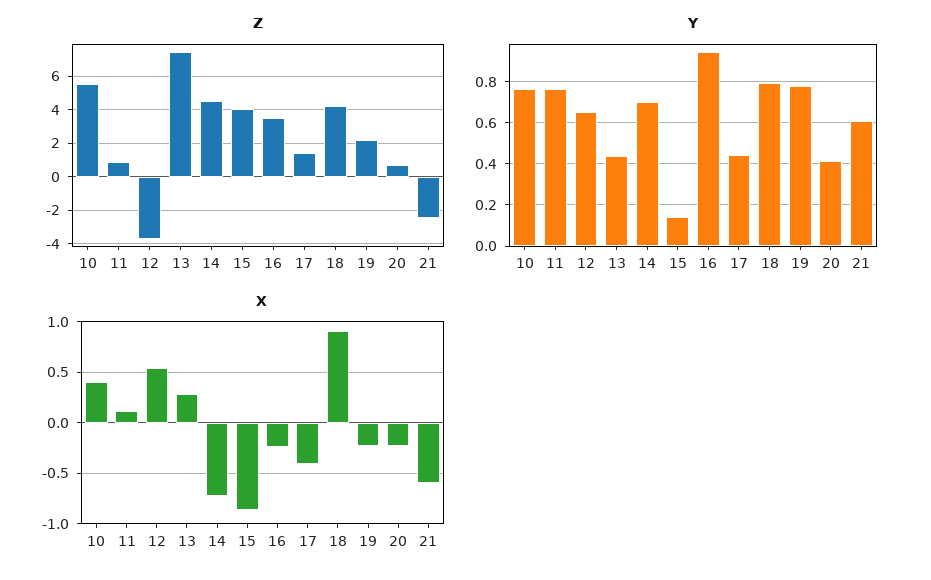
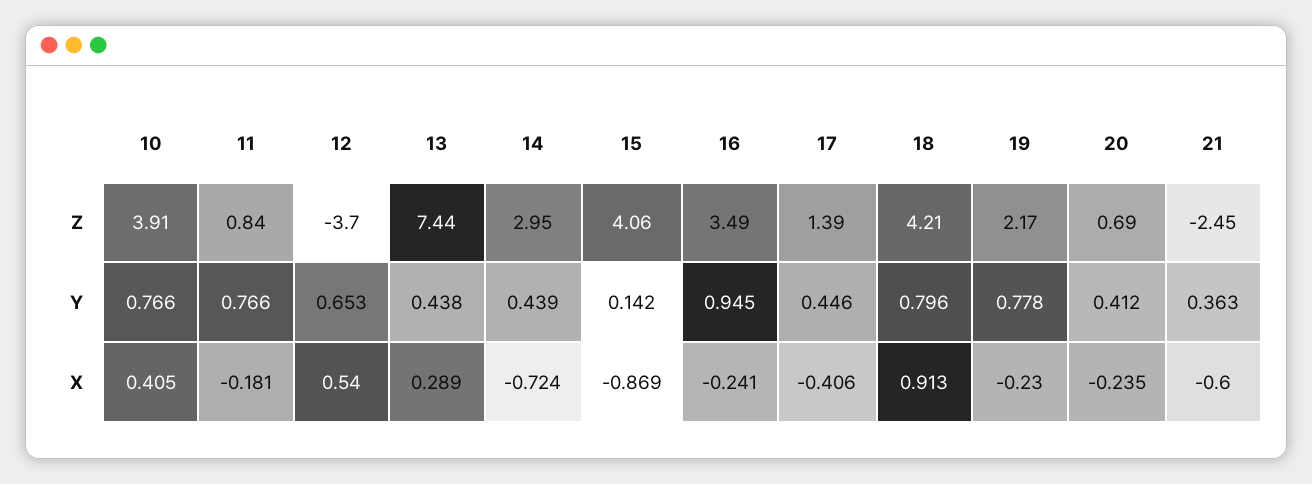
  {
    "Z": {
-     "10": 5.5,
+     "10": 3.91,
      "11": 0.84,
      "12": -3.7,
      "13": 7.44,
-     "14": 4.5,
+     "14": 2.95,
      "15": 4.06,
      "16": 3.49,
      "17": 1.39,
      "18": 4.21,
      "19": 2.17,
      "20": 0.69,
      "21": -2.45
    },
    "Y": {
      "10": 0.766,
      "11": 0.766,
      "12": 0.653,
      "13": 0.438,
-     "14": 0.7,
+     "14": 0.439,
      "15": 0.142,
      "16": 0.945,
      "17": 0.446,
      "18": 0.796,
      "19": 0.778,
      "20": 0.412,
-     "21": 0.6
+     "21": 0.363
    },
    "X": {
      "10": 0.405,
-     "11": 0.1,
+     "11": -0.181,
      "12": 0.54,
      "13": 0.289,
      "14": -0.724,
      "15": -0.869,
      "16": -0.241,
      "17": -0.406,
      "18": 0.913,
      "19": -0.23,
      "20": -0.235,
      "21": -0.6
    }
  }

